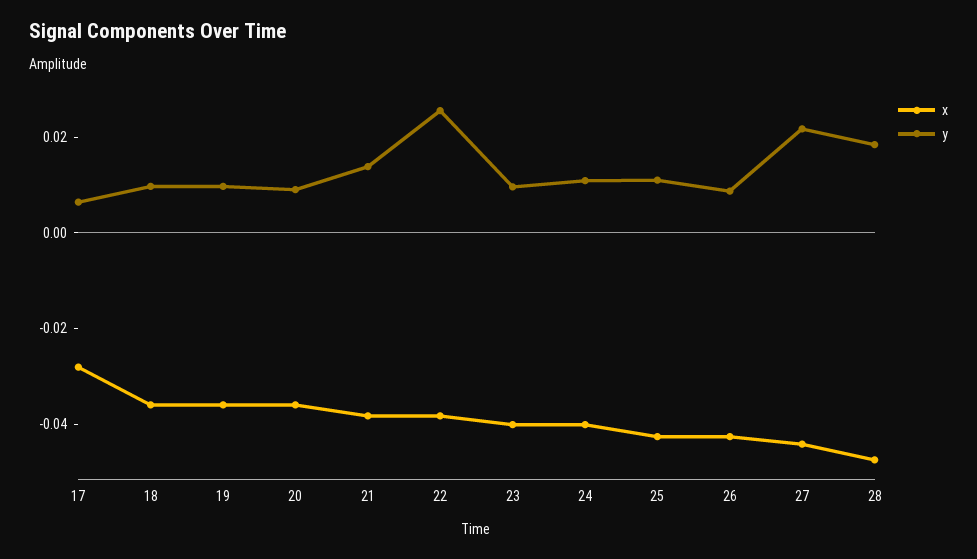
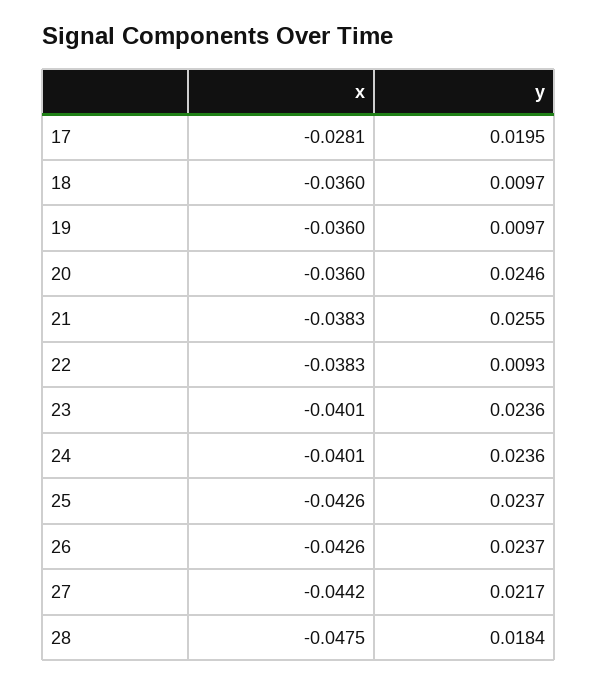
  {
    "x": {
      "17": -0.0281,
      "18": -0.036,
      "19": -0.036,
      "20": -0.036,
      "21": -0.0383,
      "22": -0.0383,
      "23": -0.0401,
      "24": -0.0401,
      "25": -0.0426,
      "26": -0.0426,
      "27": -0.0442,
      "28": -0.0475
    },
    "y": {
-     "17": 0.005,
+     "17": 0.0195,
      "18": 0.0097,
      "19": 0.0097,
-     "20": 0.01,
+     "20": 0.0246,
-     "21": 0.015,
+     "21": 0.0255,
-     "22": 0.025,
+     "22": 0.0093,
-     "23": 0.01,
+     "23": 0.0236,
-     "24": 0.01,
+     "24": 0.0236,
-     "25": 0.01,
+     "25": 0.0237,
-     "26": 0.01,
+     "26": 0.0237,
      "27": 0.0217,
      "28": 0.0184
    }
  }

